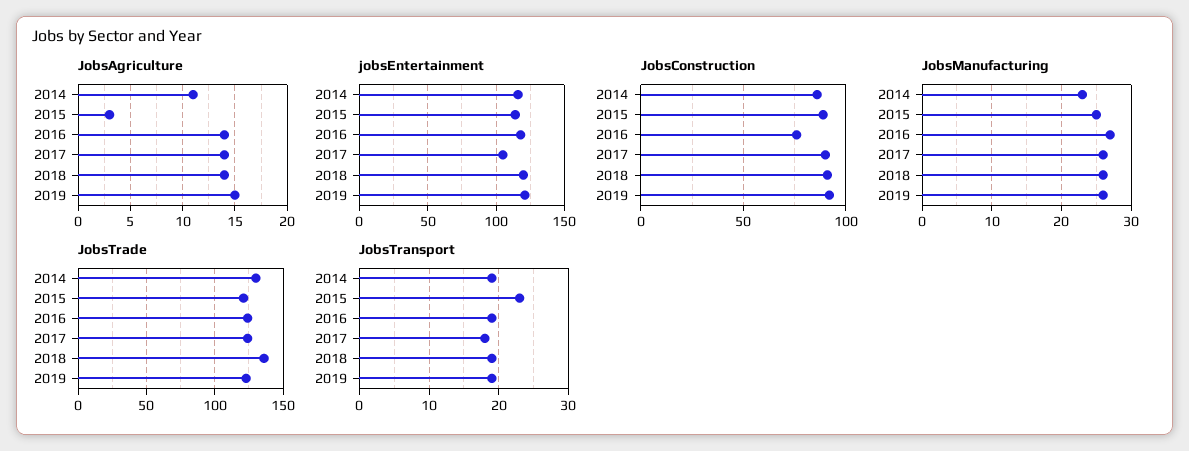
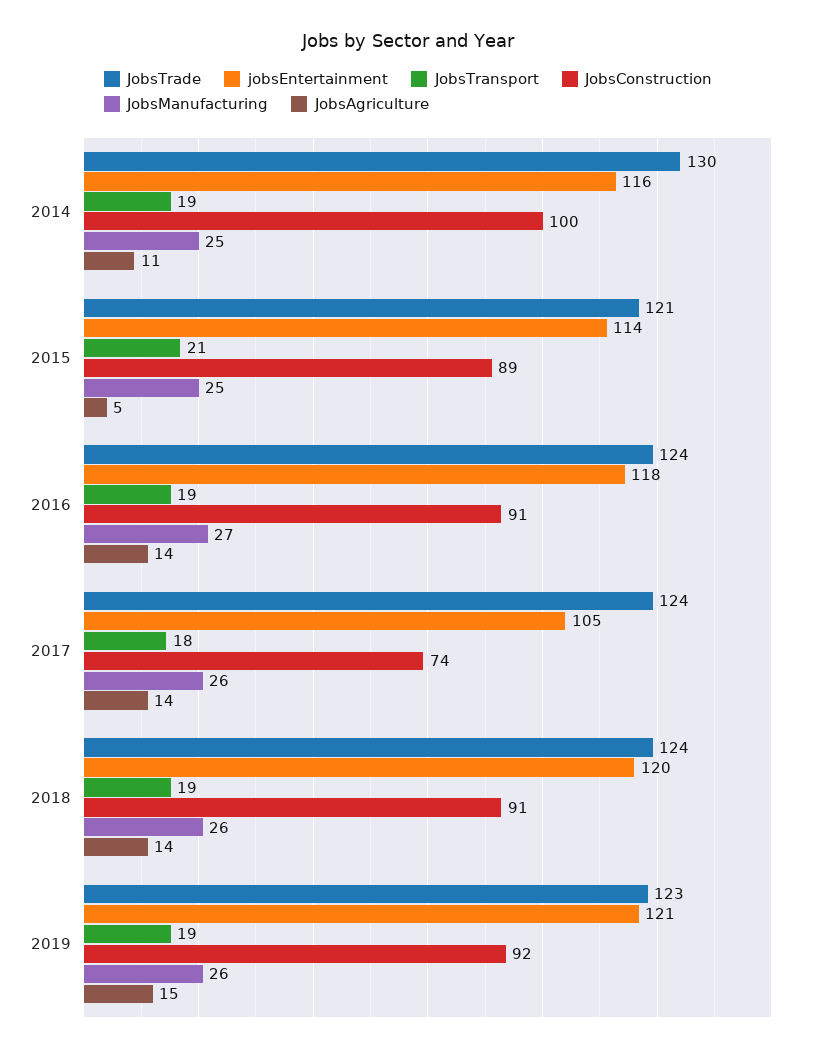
  {
    "JobsAgriculture": {
      "2014": 11,
-     "2015": 3,
+     "2015": 5,
      "2016": 14,
      "2017": 14,
      "2018": 14,
      "2019": 15
    },
    "jobsEntertainment": {
      "2014": 116,
      "2015": 114,
      "2016": 118,
      "2017": 105,
      "2018": 120,
      "2019": 121
    },
    "JobsConstruction": {
-     "2014": 85,
+     "2014": 100,
      "2015": 89,
-     "2016": 75,
+     "2016": 91,
-     "2017": 90,
+     "2017": 74,
      "2018": 91,
      "2019": 92
    },
    "JobsManufacturing": {
-     "2014": 23,
+     "2014": 25,
      "2015": 25,
      "2016": 27,
      "2017": 26,
      "2018": 26,
      "2019": 26
    },
    "JobsTrade": {
      "2014": 130,
      "2015": 121,
      "2016": 124,
      "2017": 124,
-     "2018": 135,
+     "2018": 124,
      "2019": 123
    },
    "JobsTransport": {
      "2014": 19,
-     "2015": 23,
+     "2015": 21,
      "2016": 19,
      "2017": 18,
      "2018": 19,
      "2019": 19
    }
  }

